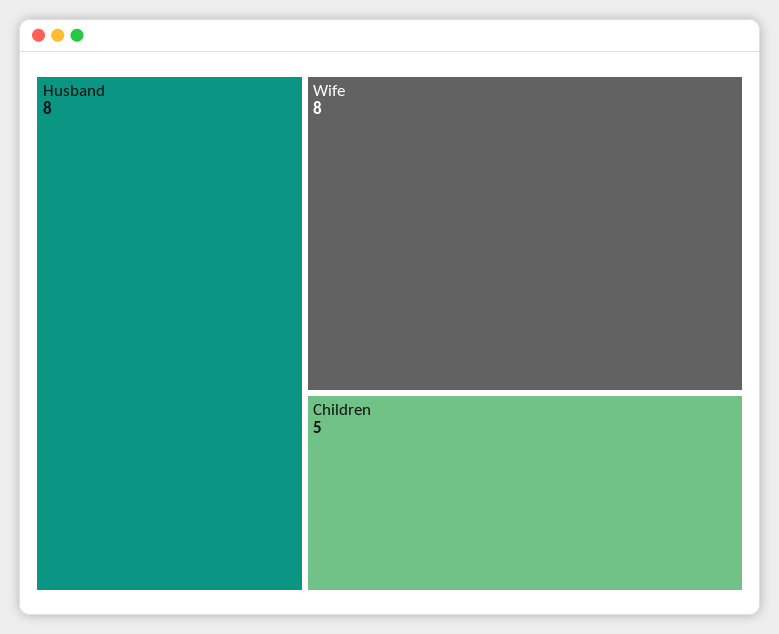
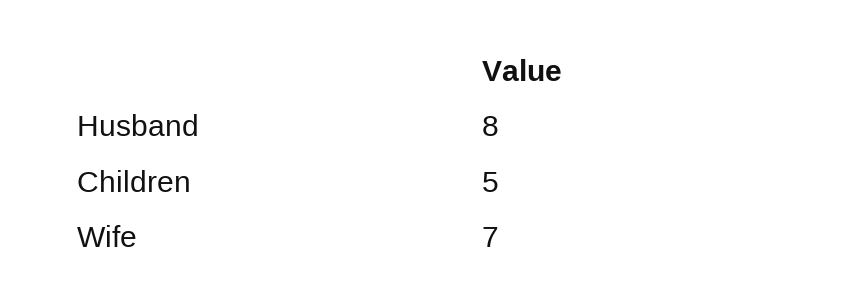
  {
    "Husband": 8,
-   "Wife": 8,
+   "Wife": 7,
    "Children": 5
  }

